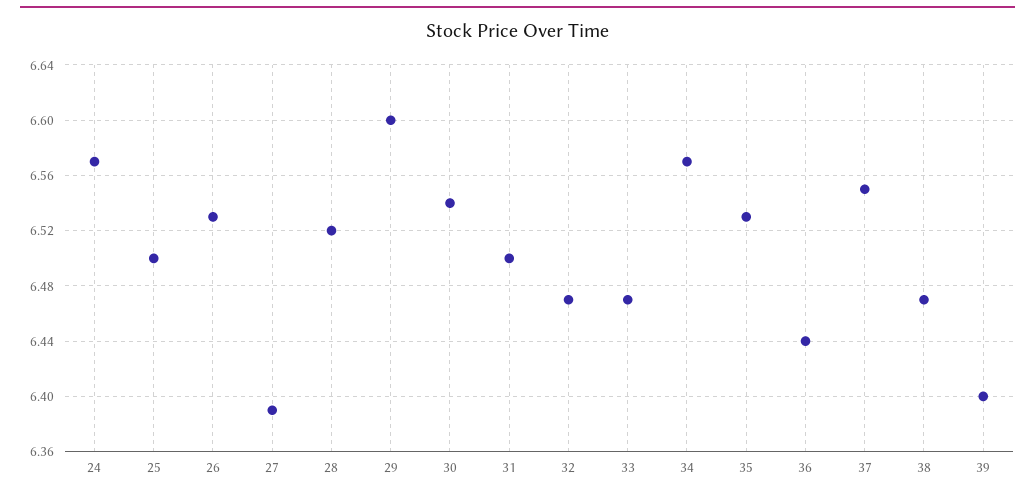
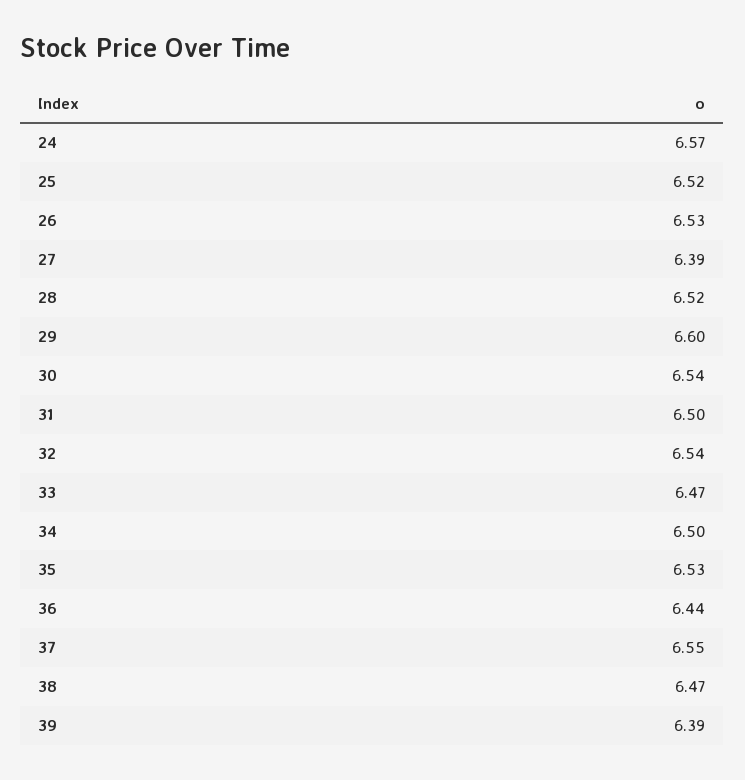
  {
    "24": 6.57,
-   "25": 6.5,
+   "25": 6.52,
    "26": 6.53,
    "27": 6.39,
    "28": 6.52,
    "29": 6.6,
    "30": 6.54,
    "31": 6.5,
-   "32": 6.47,
+   "32": 6.54,
    "33": 6.47,
-   "34": 6.57,
+   "34": 6.5,
    "35": 6.53,
    "36": 6.44,
    "37": 6.55,
    "38": 6.47,
-   "39": 6.4
+   "39": 6.39
  }

